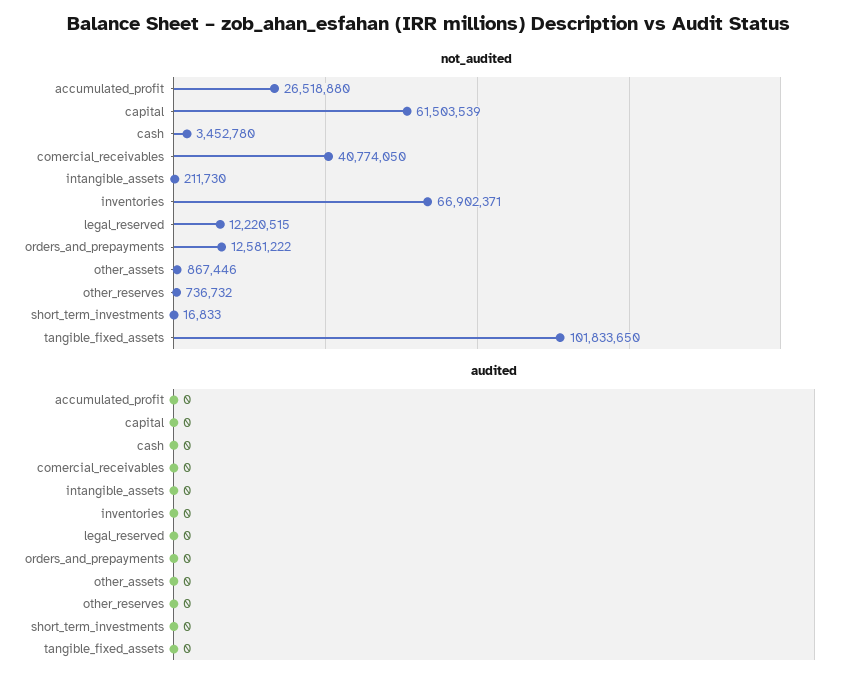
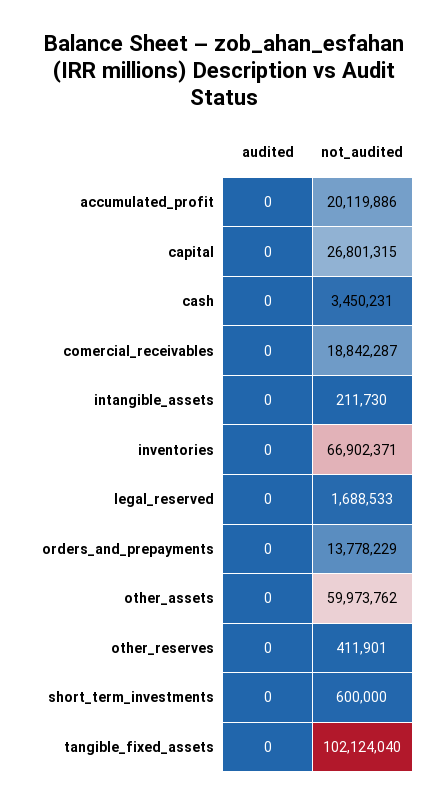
  {
    "not_audited": {
-     "accumulated_profit": 26518880,
+     "accumulated_profit": 20119886,
-     "capital": 61503539,
+     "capital": 26801315,
-     "cash": 3452780,
+     "cash": 3450231,
-     "comercial_receivables": 40774050,
+     "comercial_receivables": 18842287,
      "intangible_assets": 211730,
      "inventories": 66902371,
-     "legal_reserved": 12220515,
+     "legal_reserved": 1688533,
-     "orders_and_prepayments": 12581222,
+     "orders_and_prepayments": 13778229,
-     "other_assets": 867446,
+     "other_assets": 59973762,
-     "other_reserves": 736732,
+     "other_reserves": 411901,
-     "short_term_investments": 16833,
+     "short_term_investments": 600000,
-     "tangible_fixed_assets": 101833650
+     "tangible_fixed_assets": 102124040
    },
    "audited": {
      "accumulated_profit": 0,
      "capital": 0,
      "cash": 0,
      "comercial_receivables": 0,
      "intangible_assets": 0,
      "inventories": 0,
      "legal_reserved": 0,
      "orders_and_prepayments": 0,
      "other_assets": 0,
      "other_reserves": 0,
      "short_term_investments": 0,
      "tangible_fixed_assets": 0
    }
  }

